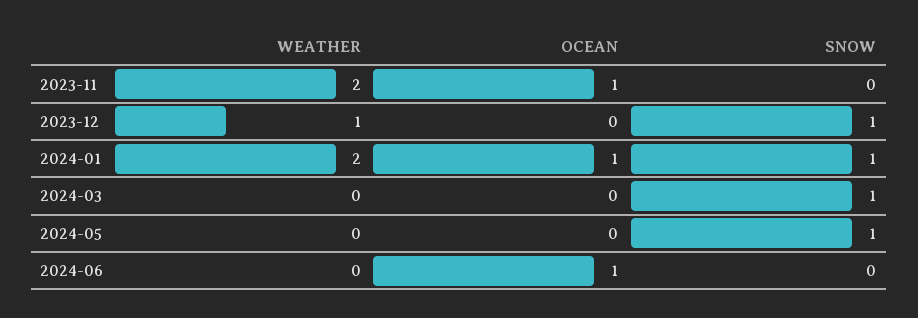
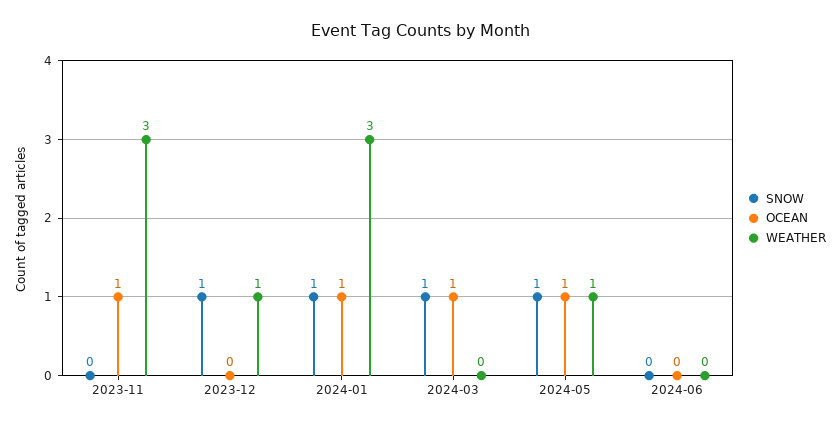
  {
    "WEATHER": {
-     "2023-11": 2,
+     "2023-11": 3,
      "2023-12": 1,
-     "2024-01": 2,
+     "2024-01": 3,
      "2024-03": 0,
-     "2024-05": 0,
+     "2024-05": 1,
      "2024-06": 0
    },
    "OCEAN": {
      "2023-11": 1,
      "2023-12": 0,
      "2024-01": 1,
-     "2024-03": 0,
+     "2024-03": 1,
-     "2024-05": 0,
+     "2024-05": 1,
-     "2024-06": 1
+     "2024-06": 0
    },
    "SNOW": {
      "2023-11": 0,
      "2023-12": 1,
      "2024-01": 1,
      "2024-03": 1,
      "2024-05": 1,
      "2024-06": 0
    }
  }

